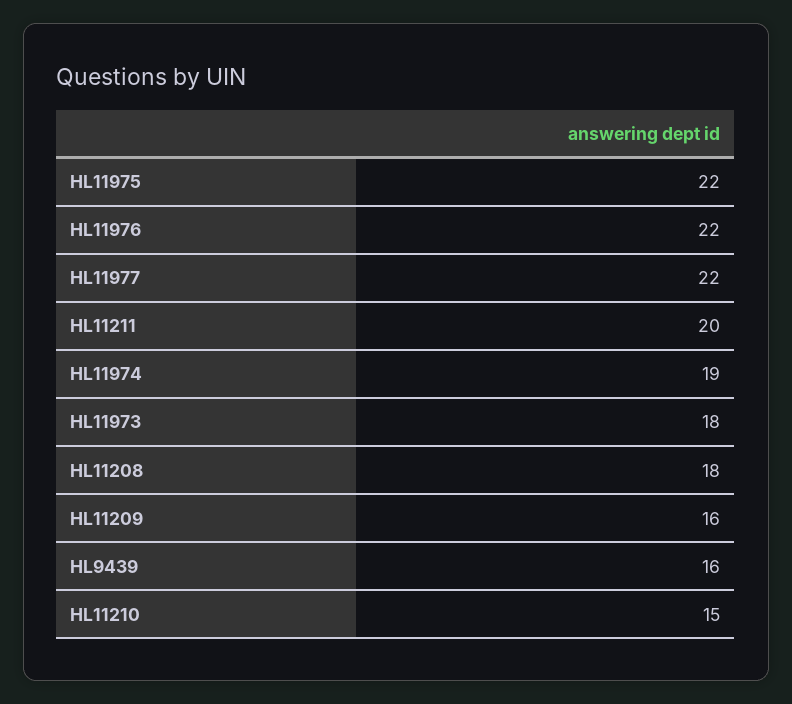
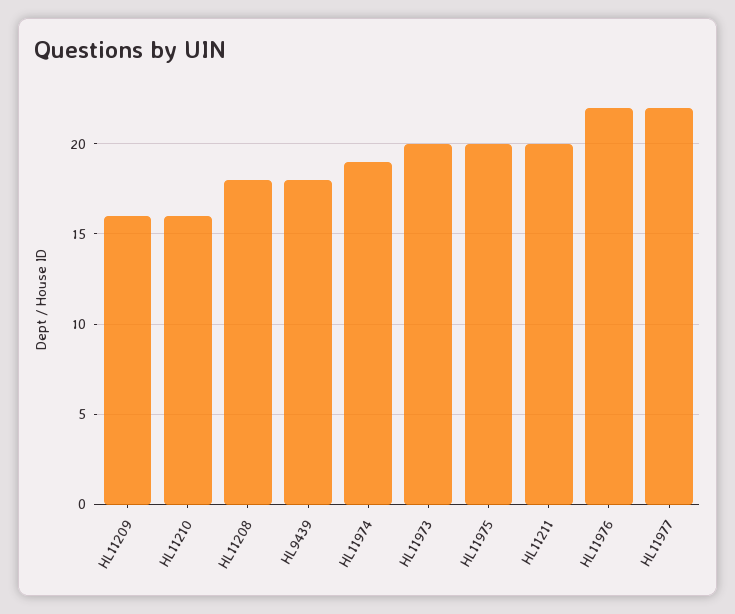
  {
-   "HL11975": 22,
+   "HL11975": 20,
    "HL11976": 22,
    "HL11977": 22,
    "HL11211": 20,
    "HL11974": 19,
-   "HL11973": 18,
+   "HL11973": 20,
    "HL11208": 18,
    "HL11209": 16,
-   "HL9439": 16,
+   "HL9439": 18,
-   "HL11210": 15
+   "HL11210": 16
  }

